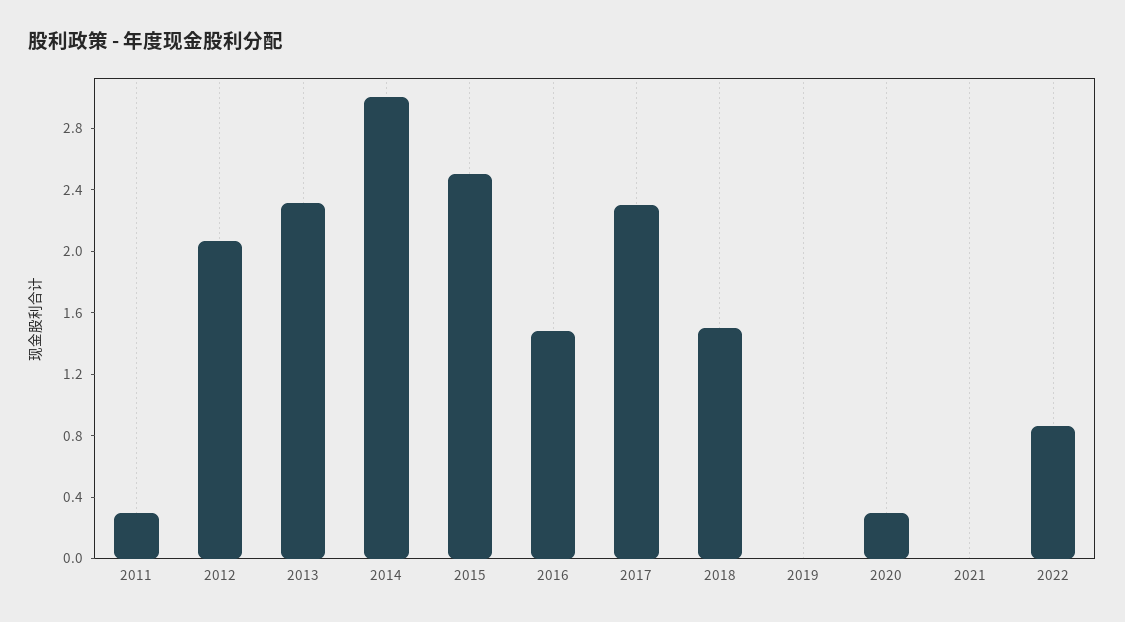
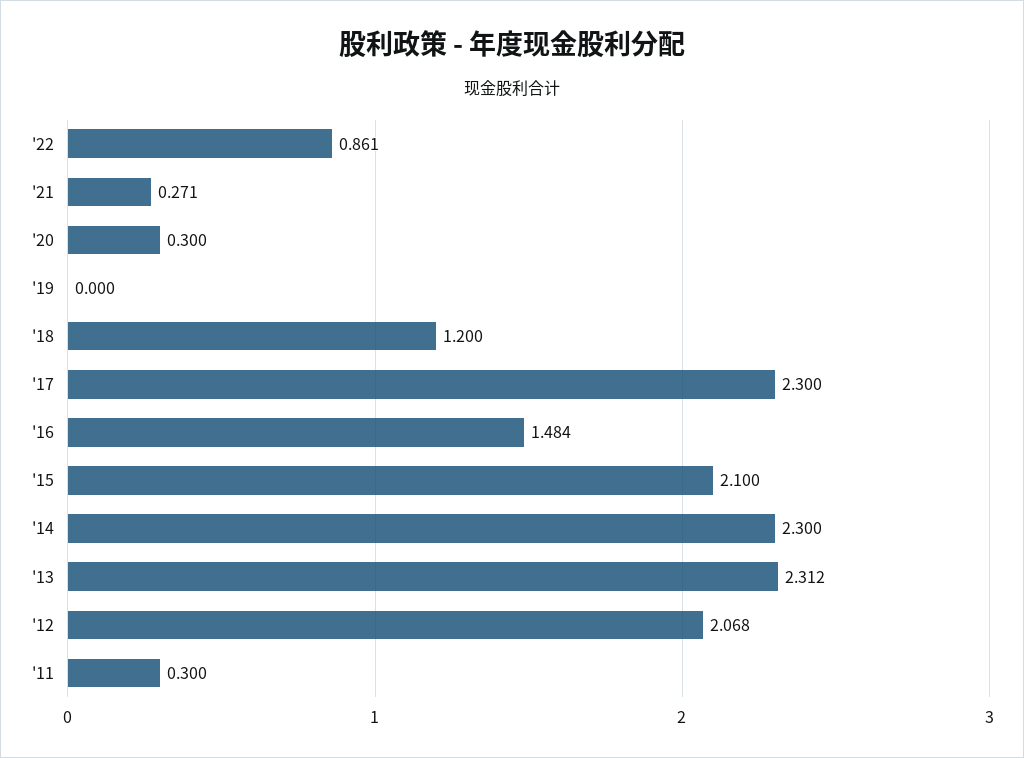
  {
    "2011": 0.3,
    "2012": 2.068,
    "2013": 2.312,
-   "2014": 3,
+   "2014": 2.3,
-   "2015": 2.5,
+   "2015": 2.1,
    "2016": 1.484,
    "2017": 2.3,
-   "2018": 1.5,
+   "2018": 1.2,
    "2019": 0,
    "2020": 0.3,
-   "2021": 0,
+   "2021": 0.271,
    "2022": 0.861
  }

